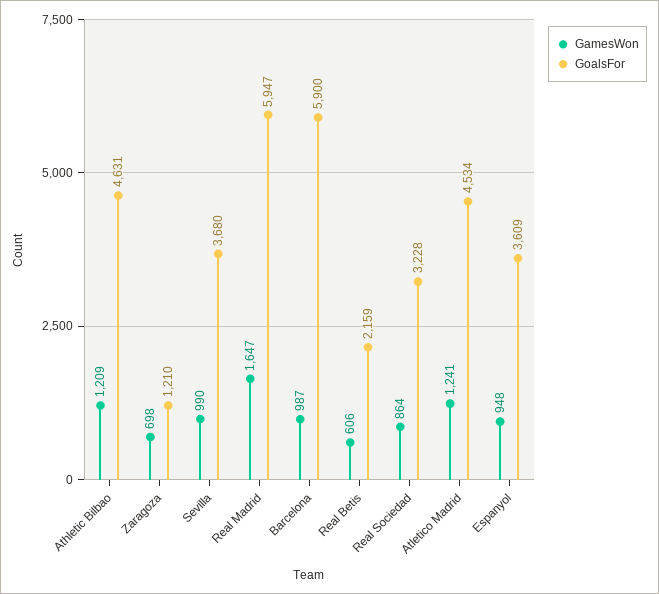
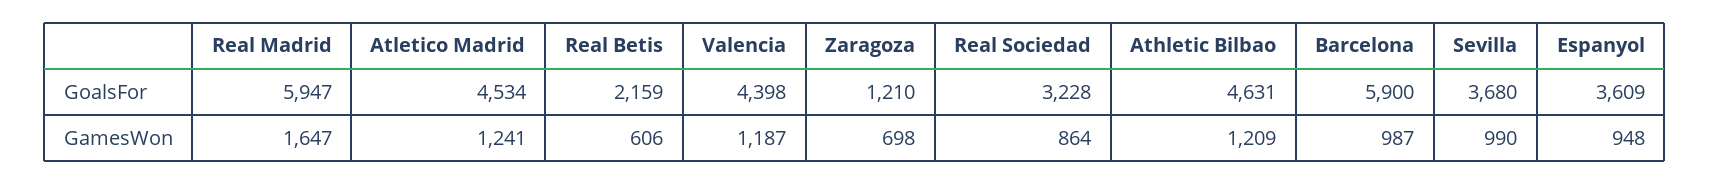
  {
    "GamesWon": {
      "Athletic Bilbao": 1209,
      "Zaragoza": 698,
      "Sevilla": 990,
      "Real Madrid": 1647,
      "Barcelona": 987,
      "Real Betis": 606,
      "Real Sociedad": 864,
      "Atletico Madrid": 1241,
-     "Espanyol": 948
+     "Espanyol": 948,
+     "Valencia": 1187
    },
    "GoalsFor": {
      "Athletic Bilbao": 4631,
      "Zaragoza": 1210,
      "Sevilla": 3680,
      "Real Madrid": 5947,
      "Barcelona": 5900,
      "Real Betis": 2159,
      "Real Sociedad": 3228,
      "Atletico Madrid": 4534,
-     "Espanyol": 3609
+     "Espanyol": 3609,
+     "Valencia": 4398
    }
  }

